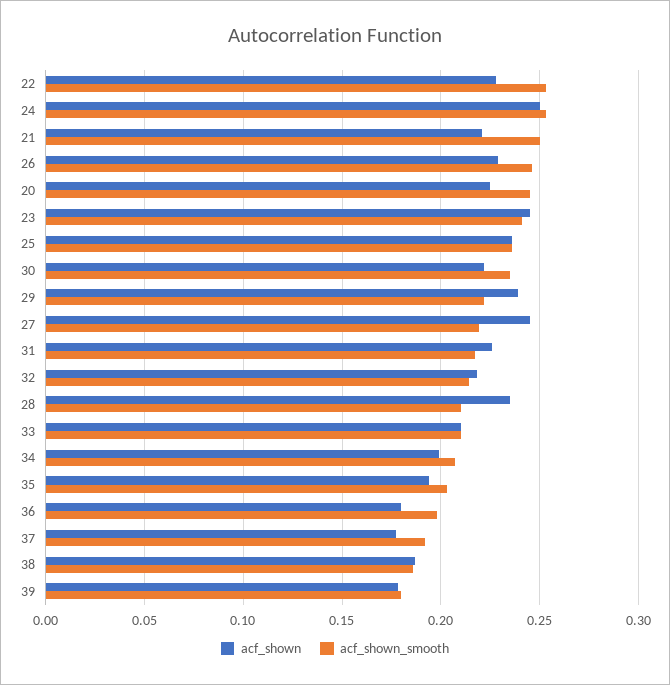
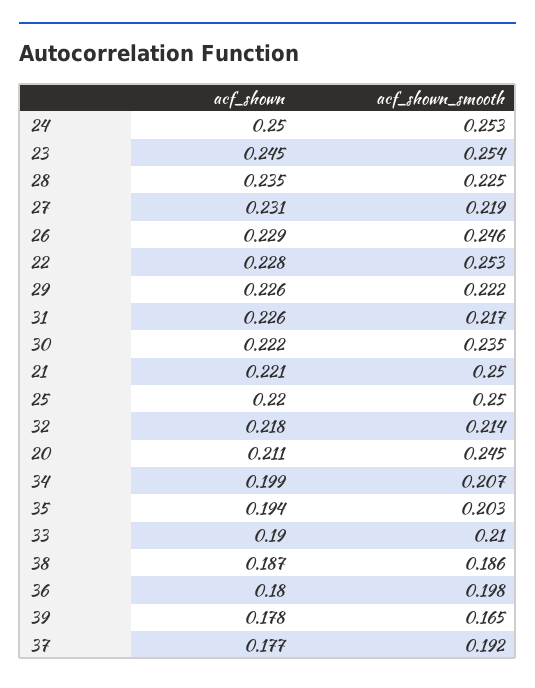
  {
    "acf_shown": {
      "22": 0.228,
      "24": 0.25,
      "21": 0.221,
      "26": 0.229,
-     "20": 0.225,
+     "20": 0.211,
      "23": 0.245,
-     "25": 0.235,
+     "25": 0.22,
      "30": 0.222,
-     "29": 0.24,
+     "29": 0.226,
-     "27": 0.245,
+     "27": 0.231,
      "31": 0.226,
      "32": 0.218,
      "28": 0.235,
-     "33": 0.21,
+     "33": 0.19,
      "34": 0.199,
      "35": 0.194,
      "36": 0.18,
      "37": 0.177,
      "38": 0.187,
      "39": 0.178
    },
    "acf_shown_smooth": {
      "22": 0.253,
      "24": 0.253,
      "21": 0.25,
      "26": 0.246,
      "20": 0.245,
-     "23": 0.24,
+     "23": 0.254,
-     "25": 0.235,
+     "25": 0.25,
      "30": 0.235,
      "29": 0.222,
      "27": 0.219,
      "31": 0.217,
      "32": 0.214,
-     "28": 0.21,
+     "28": 0.225,
      "33": 0.21,
      "34": 0.207,
      "35": 0.203,
      "36": 0.198,
      "37": 0.192,
      "38": 0.186,
-     "39": 0.18
+     "39": 0.165
    }
  }

